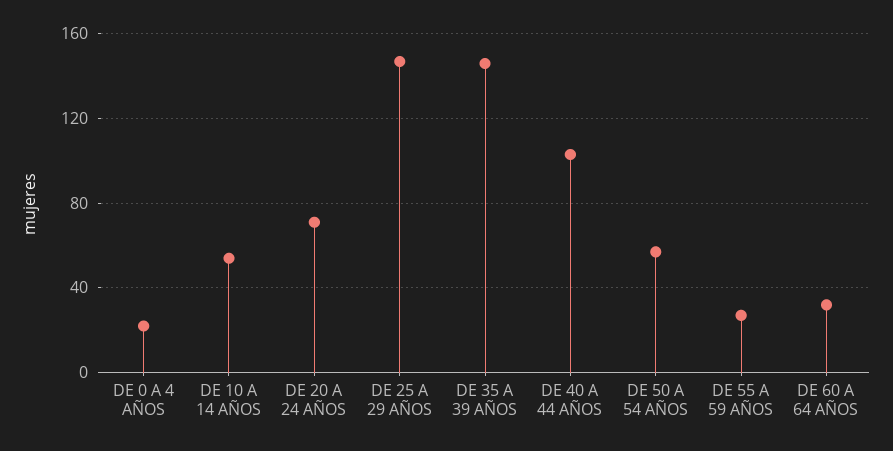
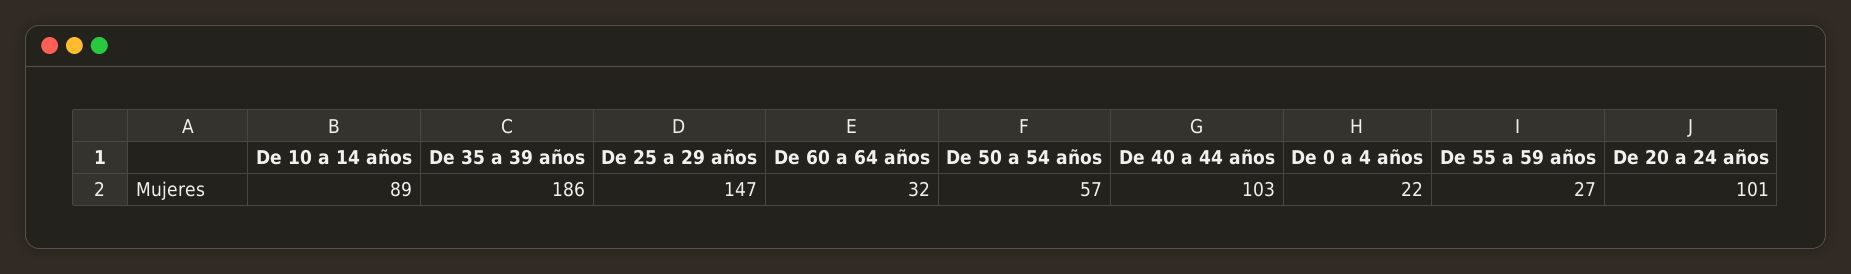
  {
    "DE 0 A 4 AÑOS": 22,
-   "DE 10 A 14 AÑOS": 55,
+   "DE 10 A 14 AÑOS": 89,
-   "DE 20 A 24 AÑOS": 70,
+   "DE 20 A 24 AÑOS": 101,
    "DE 25 A 29 AÑOS": 147,
-   "DE 35 A 39 AÑOS": 145,
+   "DE 35 A 39 AÑOS": 186,
    "DE 40 A 44 AÑOS": 103,
    "DE 50 A 54 AÑOS": 57,
    "DE 55 A 59 AÑOS": 27,
    "DE 60 A 64 AÑOS": 32
  }

